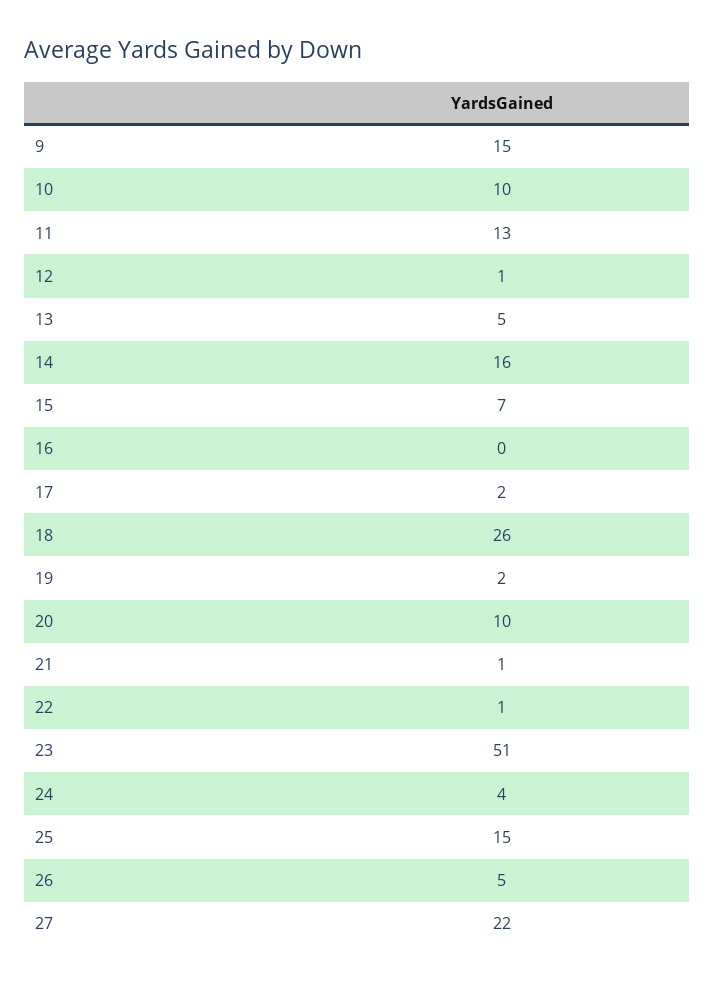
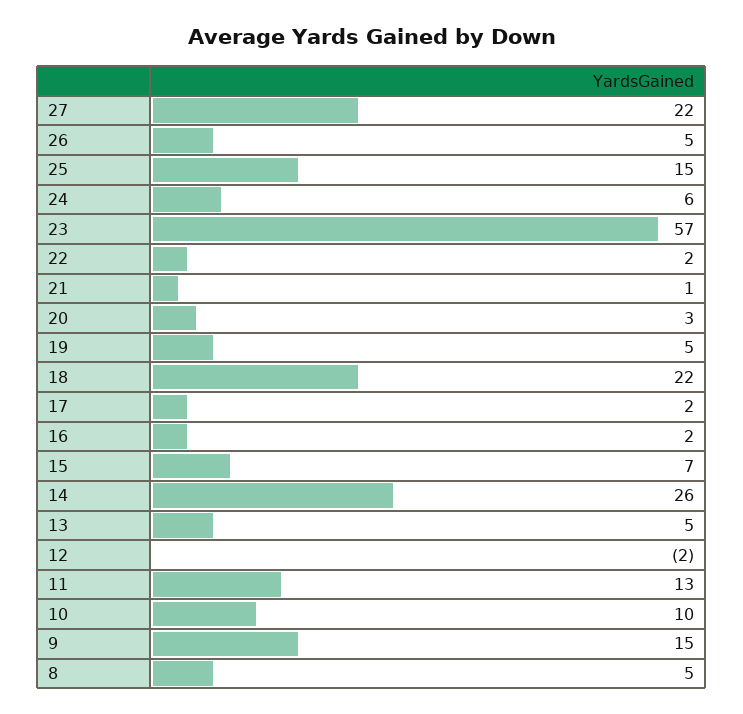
  {
    "9": 15,
    "10": 10,
    "11": 13,
-   "12": 1,
+   "12": -2,
    "13": 5,
-   "14": 16,
+   "14": 26,
    "15": 7,
-   "16": 0,
+   "16": 2,
    "17": 2,
-   "18": 26,
+   "18": 22,
-   "19": 2,
+   "19": 5,
-   "20": 10,
+   "20": 3,
    "21": 1,
-   "22": 1,
+   "22": 2,
-   "23": 51,
+   "23": 57,
-   "24": 4,
+   "24": 6,
    "25": 15,
    "26": 5,
-   "27": 22
+   "27": 22,
+   "8": 5
  }

